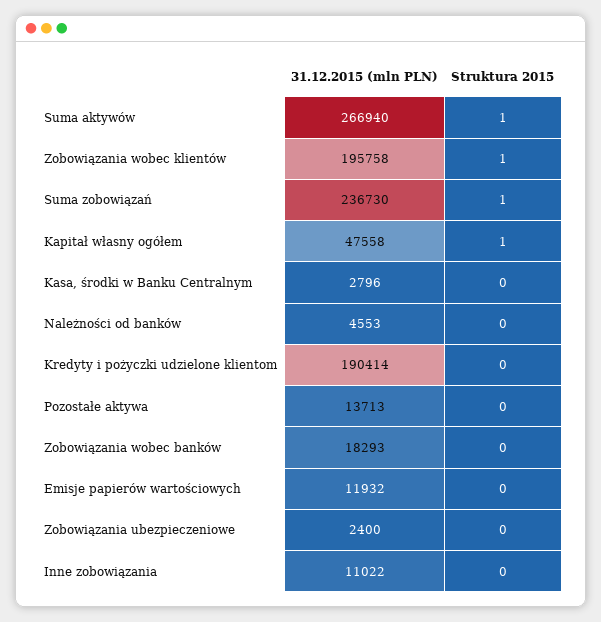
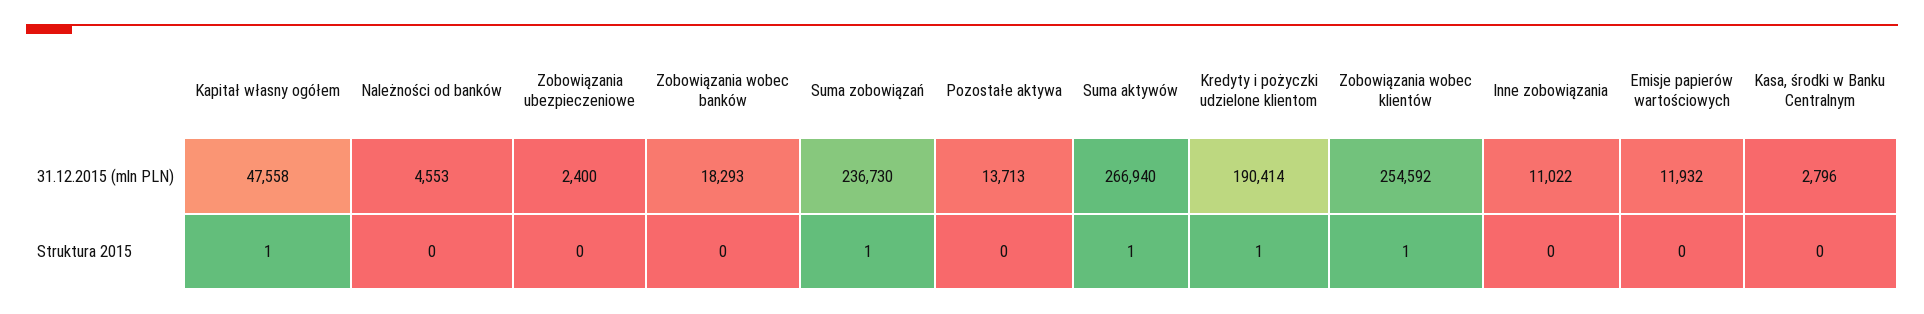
  {
    "31.12.2015 (mln PLN)": {
      "Suma aktywów": 266940,
-     "Zobowiązania wobec klientów": 195758,
+     "Zobowiązania wobec klientów": 254592,
      "Suma zobowiązań": 236730,
      "Kapitał własny ogółem": 47558,
      "Kasa, środki w Banku Centralnym": 2796,
      "Należności od banków": 4553,
      "Kredyty i pożyczki udzielone klientom": 190414,
      "Pozostałe aktywa": 13713,
      "Zobowiązania wobec banków": 18293,
      "Emisje papierów wartościowych": 11932,
      "Zobowiązania ubezpieczeniowe": 2400,
      "Inne zobowiązania": 11022
    },
    "Struktura 2015": {
      "Suma aktywów": 1,
      "Zobowiązania wobec klientów": 1,
      "Suma zobowiązań": 1,
      "Kapitał własny ogółem": 1,
      "Kasa, środki w Banku Centralnym": 0,
      "Należności od banków": 0,
-     "Kredyty i pożyczki udzielone klientom": 0,
+     "Kredyty i pożyczki udzielone klientom": 1,
      "Pozostałe aktywa": 0,
      "Zobowiązania wobec banków": 0,
      "Emisje papierów wartościowych": 0,
      "Zobowiązania ubezpieczeniowe": 0,
      "Inne zobowiązania": 0
    }
  }

